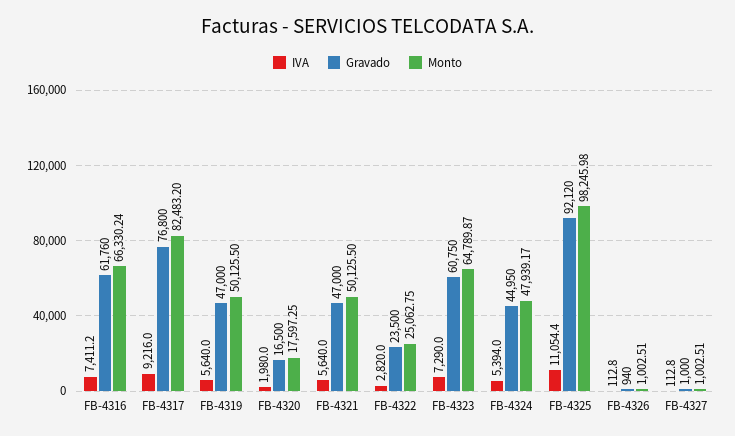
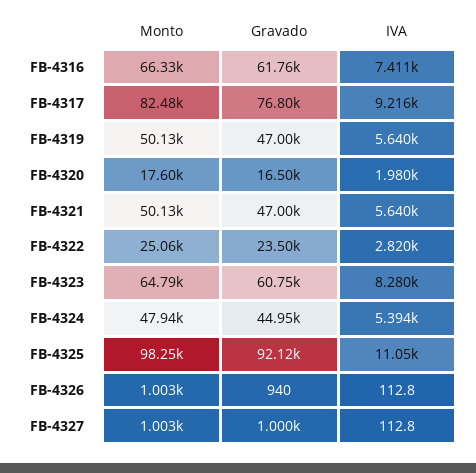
  {
    "IVA": {
      "FB-4316": 7411.2,
      "FB-4317": 9216,
      "FB-4319": 5640,
      "FB-4320": 1980,
      "FB-4321": 5640,
      "FB-4322": 2820,
-     "FB-4323": 7290,
+     "FB-4323": 8280,
      "FB-4324": 5394,
      "FB-4325": 11054.4,
      "FB-4326": 112.8,
      "FB-4327": 112.8
    },
    "Gravado": {
      "FB-4316": 61760,
      "FB-4317": 76800,
      "FB-4319": 47000,
      "FB-4320": 16500,
      "FB-4321": 47000,
      "FB-4322": 23500,
      "FB-4323": 60750,
      "FB-4324": 44950,
      "FB-4325": 92120,
      "FB-4326": 940,
      "FB-4327": 1000
    },
    "Monto": {
      "FB-4316": 66330.24,
      "FB-4317": 82483.2,
      "FB-4319": 50125.5,
      "FB-4320": 17597.25,
      "FB-4321": 50125.5,
      "FB-4322": 25062.75,
      "FB-4323": 64789.87,
      "FB-4324": 47939.17,
      "FB-4325": 98245.98,
      "FB-4326": 1002.51,
      "FB-4327": 1002.51
    }
  }

